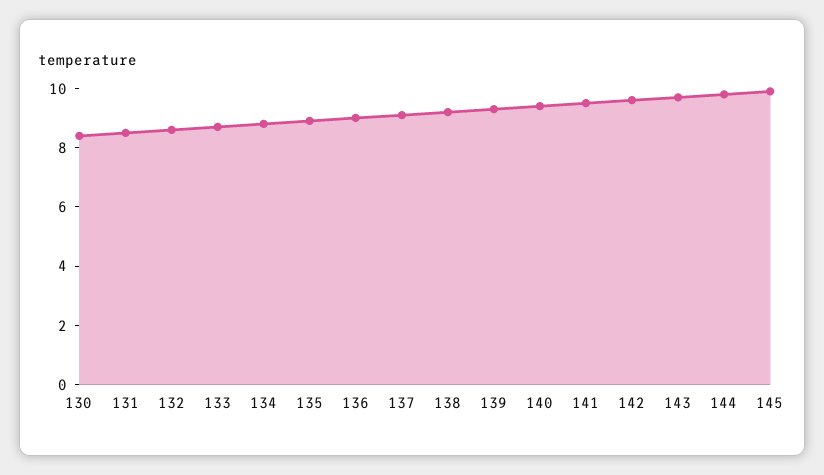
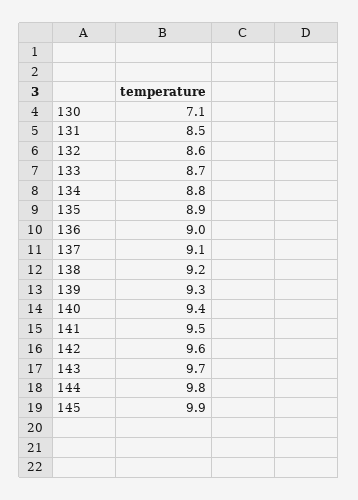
  {
-   "130": 8.5,
+   "130": 7.1,
    "131": 8.5,
    "132": 8.6,
    "133": 8.7,
    "134": 8.8,
    "135": 8.9,
    "136": 9,
    "137": 9.1,
    "138": 9.2,
    "139": 9.3,
    "140": 9.4,
    "141": 9.5,
    "142": 9.6,
    "143": 9.7,
    "144": 9.8,
    "145": 9.9
  }

